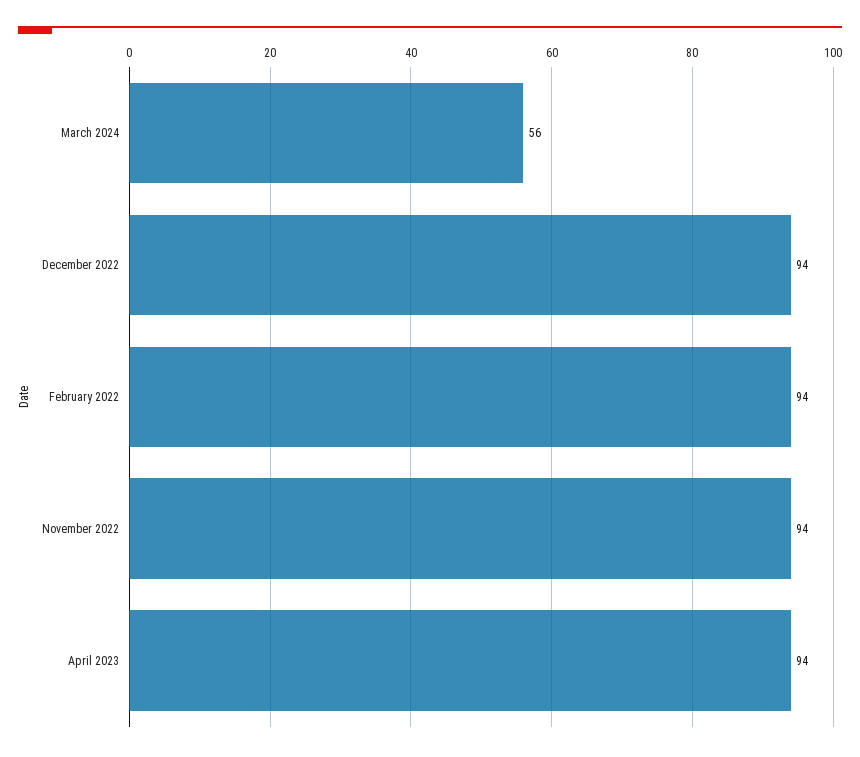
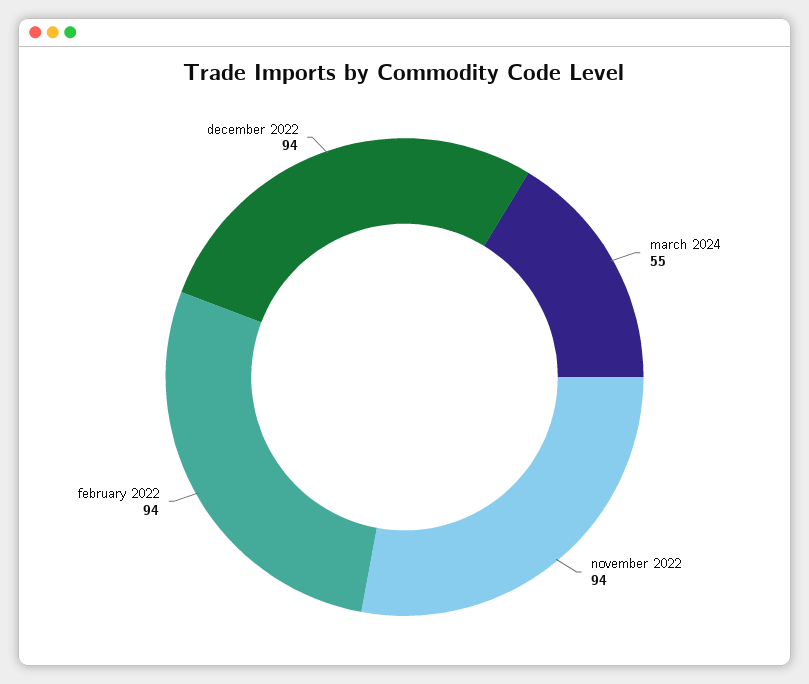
  {
-   "March 2024": 56,
+   "March 2024": 55,
    "December 2022": 94,
    "February 2022": 94,
-   "November 2022": 94,
+   "November 2022": 94
-   "April 2023": 94
  }

